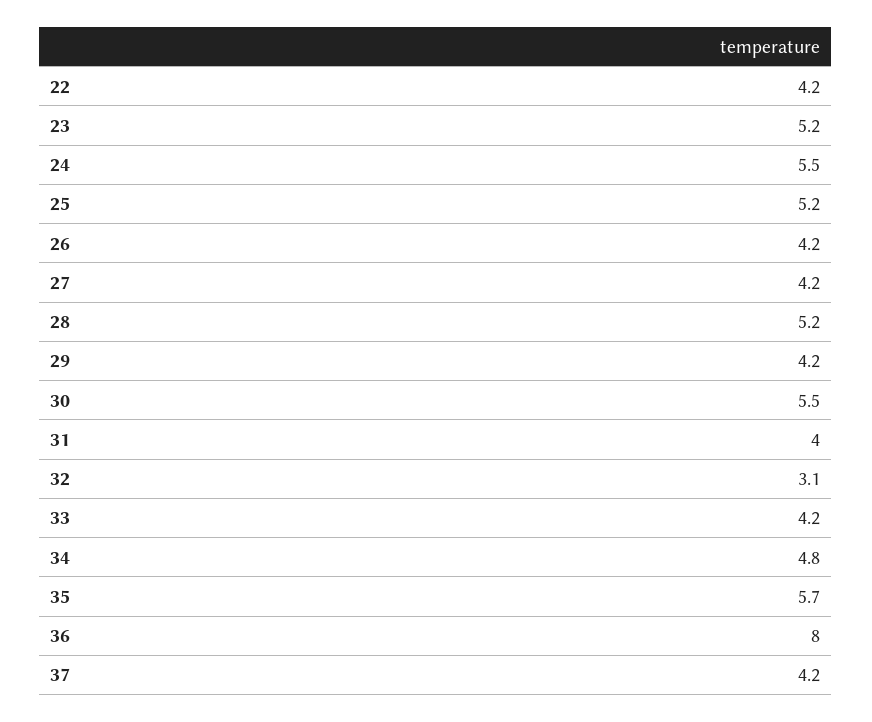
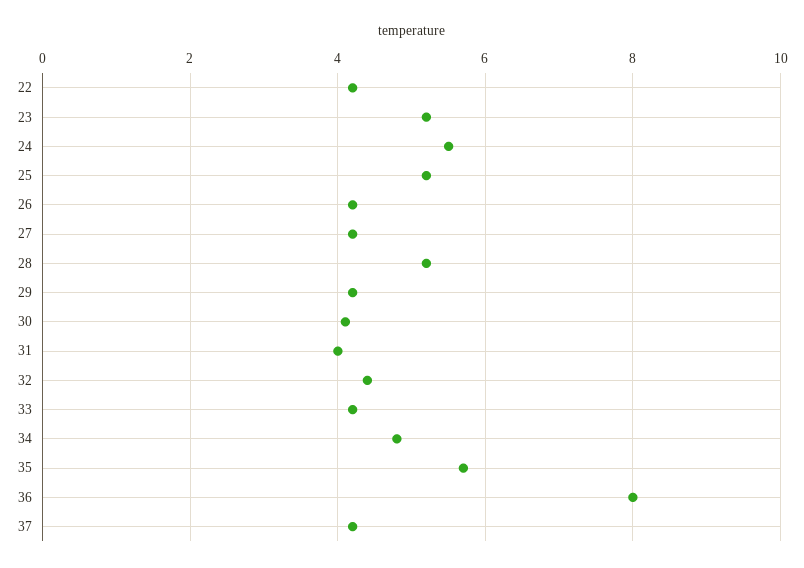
  {
    "22": 4.2,
    "23": 5.2,
    "24": 5.5,
    "25": 5.2,
    "26": 4.2,
    "27": 4.2,
    "28": 5.2,
    "29": 4.2,
-   "30": 5.5,
+   "30": 4,
    "31": 4,
-   "32": 3.1,
+   "32": 4.5,
    "33": 4.2,
    "34": 4.8,
    "35": 5.7,
    "36": 8,
    "37": 4.2
  }

